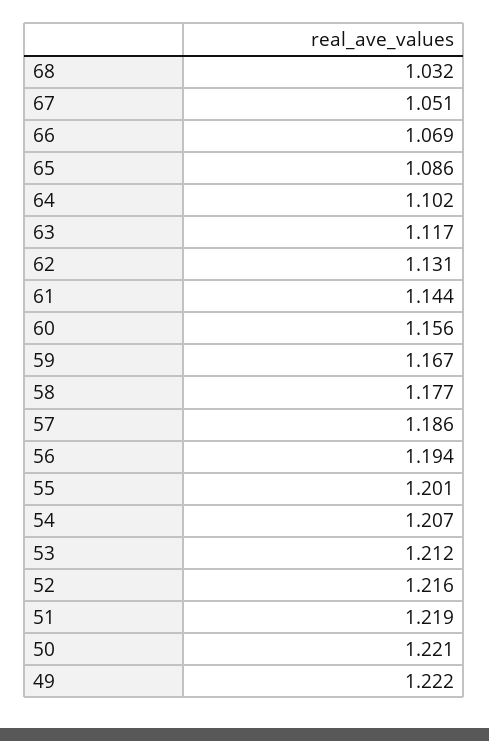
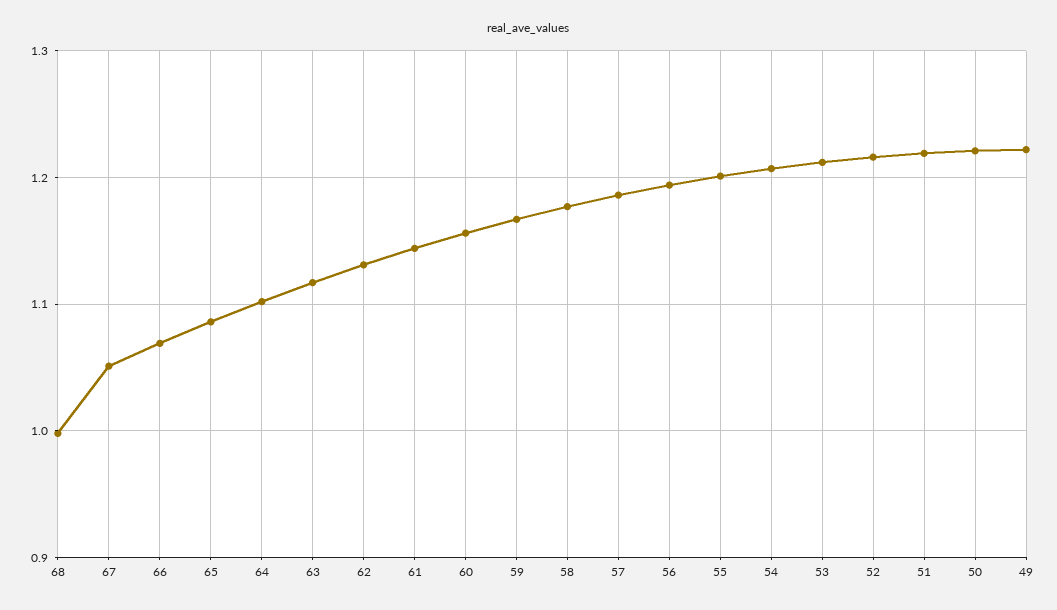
  {
-   "68": 1.032,
+   "68": 1,
    "67": 1.051,
    "66": 1.069,
    "65": 1.086,
    "64": 1.102,
    "63": 1.117,
    "62": 1.131,
    "61": 1.144,
    "60": 1.156,
    "59": 1.167,
    "58": 1.177,
    "57": 1.186,
    "56": 1.194,
    "55": 1.201,
    "54": 1.207,
    "53": 1.212,
    "52": 1.216,
    "51": 1.219,
    "50": 1.221,
    "49": 1.222
  }

